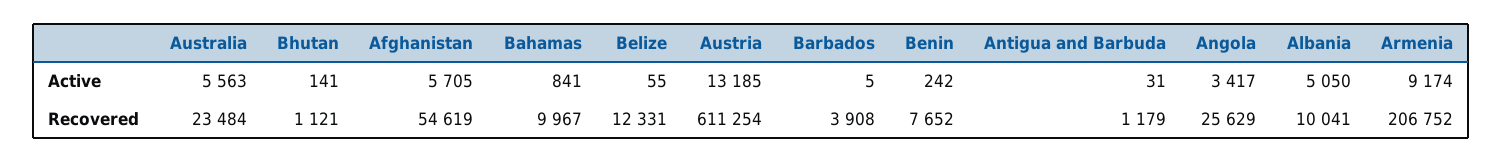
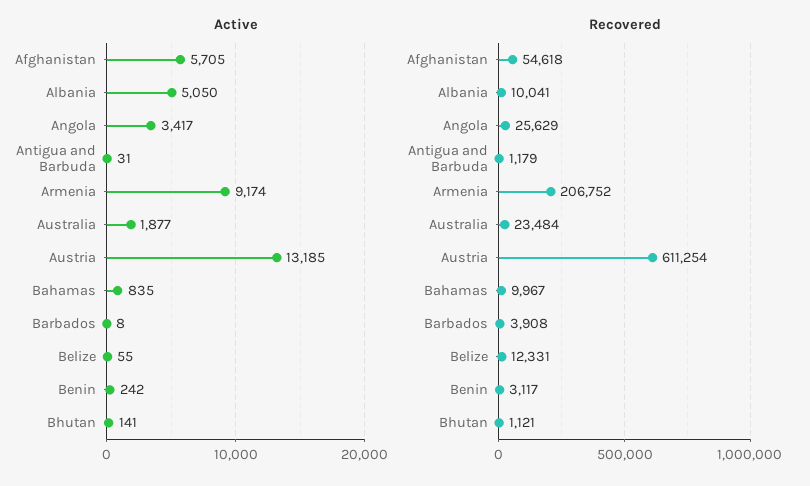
  {
    "Active": {
-     "Australia": 5563,
+     "Australia": 1877,
      "Bhutan": 141,
      "Afghanistan": 5705,
-     "Bahamas": 841,
+     "Bahamas": 835,
      "Belize": 55,
      "Austria": 13185,
-     "Barbados": 5,
+     "Barbados": 8,
      "Benin": 242,
      "Antigua and Barbuda": 31,
      "Angola": 3417,
      "Albania": 5050,
      "Armenia": 9174
    },
    "Recovered": {
      "Australia": 23484,
      "Bhutan": 1121,
-     "Afghanistan": 54619,
+     "Afghanistan": 54618,
      "Bahamas": 9967,
      "Belize": 12331,
      "Austria": 611254,
      "Barbados": 3908,
-     "Benin": 7652,
+     "Benin": 3117,
      "Antigua and Barbuda": 1179,
      "Angola": 25629,
      "Albania": 10041,
      "Armenia": 206752
    }
  }

